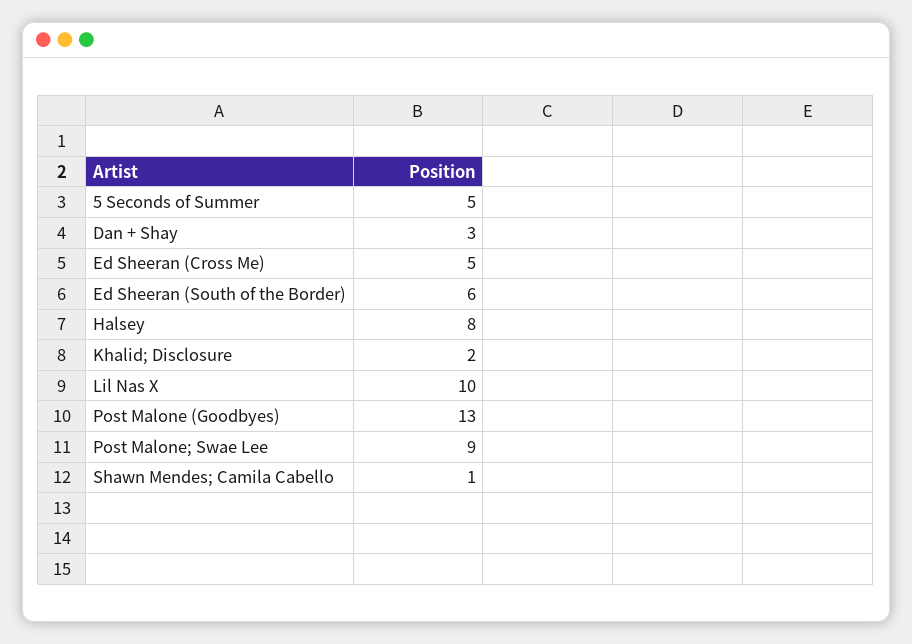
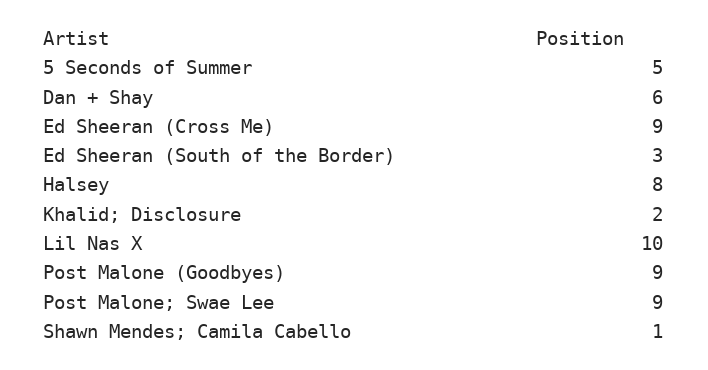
  {
    "5 Seconds of Summer": 5,
-   "Dan + Shay": 3,
+   "Dan + Shay": 6,
-   "Ed Sheeran (Cross Me)": 5,
+   "Ed Sheeran (Cross Me)": 9,
-   "Ed Sheeran (South of the Border)": 6,
+   "Ed Sheeran (South of the Border)": 3,
    "Halsey": 8,
    "Khalid; Disclosure": 2,
    "Lil Nas X": 10,
-   "Post Malone (Goodbyes)": 13,
+   "Post Malone (Goodbyes)": 9,
    "Post Malone; Swae Lee": 9,
    "Shawn Mendes; Camila Cabello": 1
  }

